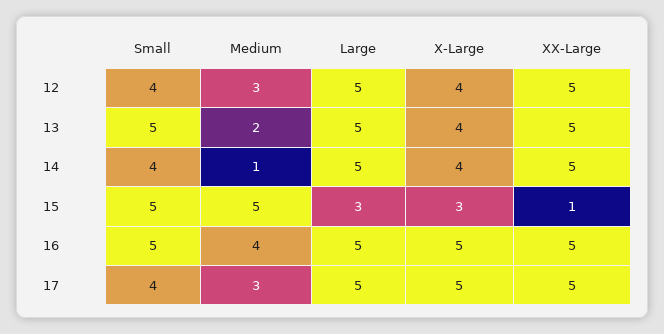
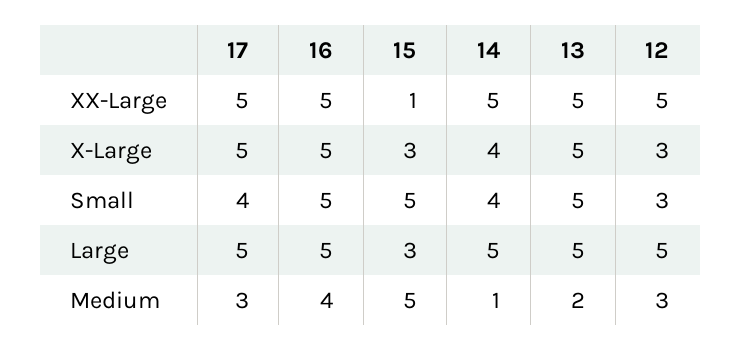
  {
    "Small": {
-     "12": 4,
+     "12": 3,
      "13": 5,
      "14": 4,
      "15": 5,
      "16": 5,
      "17": 4
    },
    "Medium": {
      "12": 3,
      "13": 2,
      "14": 1,
      "15": 5,
      "16": 4,
      "17": 3
    },
    "Large": {
      "12": 5,
      "13": 5,
      "14": 5,
      "15": 3,
      "16": 5,
      "17": 5
    },
    "X-Large": {
-     "12": 4,
+     "12": 3,
-     "13": 4,
+     "13": 5,
      "14": 4,
      "15": 3,
      "16": 5,
      "17": 5
    },
    "XX-Large": {
      "12": 5,
      "13": 5,
      "14": 5,
      "15": 1,
      "16": 5,
      "17": 5
    }
  }

